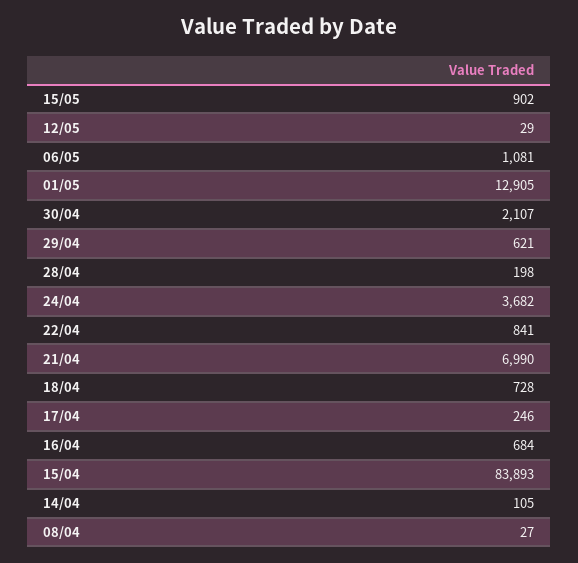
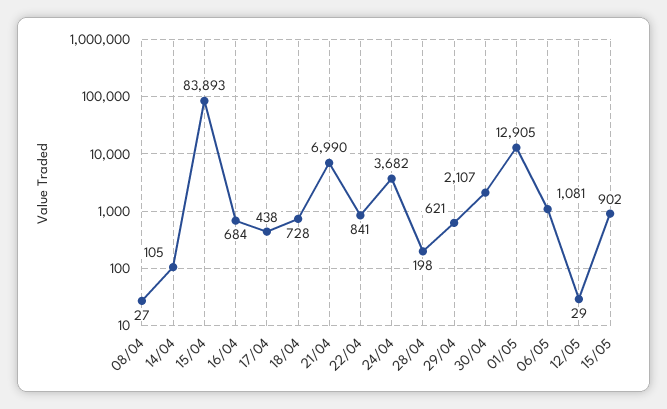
  {
    "15/05": 902,
    "12/05": 29,
    "06/05": 1081,
    "01/05": 12905,
    "30/04": 2107,
    "29/04": 621,
    "28/04": 198,
    "24/04": 3682,
    "22/04": 841,
    "21/04": 6990,
    "18/04": 728,
-   "17/04": 246,
+   "17/04": 438,
    "16/04": 684,
    "15/04": 83893,
    "14/04": 105,
    "08/04": 27
  }

